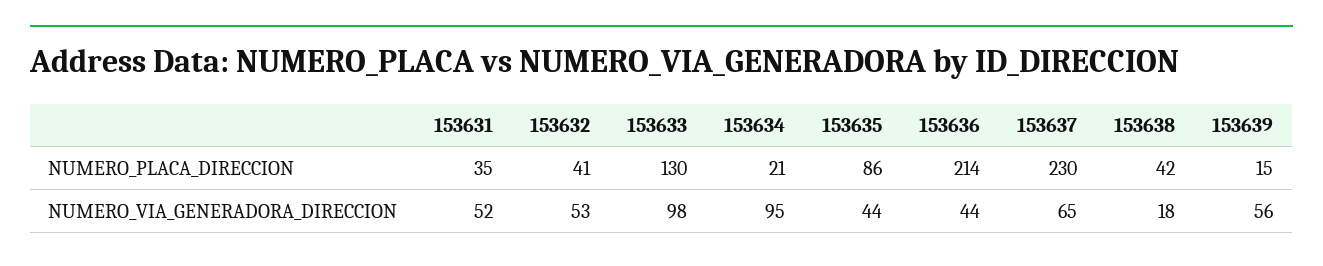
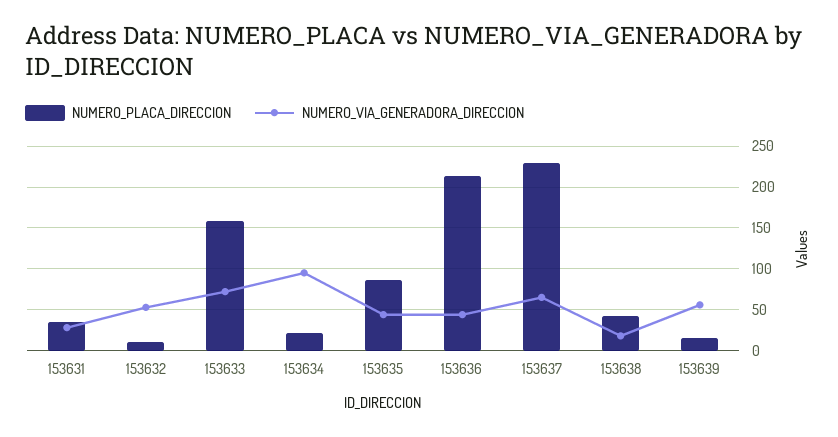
  {
    "NUMERO_PLACA_DIRECCION": {
      "153631": 35,
-     "153632": 41,
+     "153632": 10,
-     "153633": 130,
+     "153633": 160,
      "153634": 21,
      "153635": 86,
      "153636": 214,
      "153637": 230,
      "153638": 42,
      "153639": 15
    },
    "NUMERO_VIA_GENERADORA_DIRECCION": {
-     "153631": 52,
+     "153631": 30,
      "153632": 53,
-     "153633": 98,
+     "153633": 70,
      "153634": 95,
      "153635": 44,
      "153636": 44,
      "153637": 65,
      "153638": 18,
      "153639": 56
    }
  }

